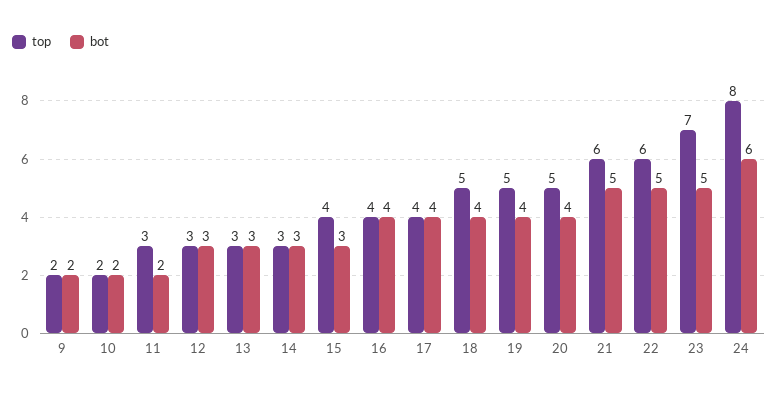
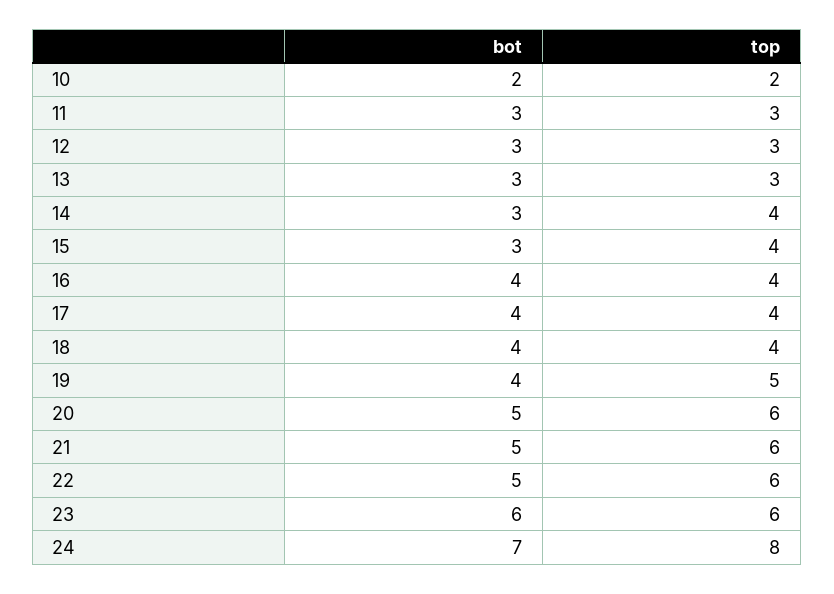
  {
    "top": {
-     "9": 2,
      "10": 2,
      "11": 3,
      "12": 3,
      "13": 3,
-     "14": 3,
+     "14": 4,
      "15": 4,
      "16": 4,
      "17": 4,
-     "18": 5,
+     "18": 4,
      "19": 5,
-     "20": 5,
+     "20": 6,
      "21": 6,
      "22": 6,
-     "23": 7,
+     "23": 6,
      "24": 8
    },
    "bot": {
-     "9": 2,
      "10": 2,
-     "11": 2,
+     "11": 3,
      "12": 3,
      "13": 3,
      "14": 3,
      "15": 3,
      "16": 4,
      "17": 4,
      "18": 4,
      "19": 4,
-     "20": 4,
+     "20": 5,
      "21": 5,
      "22": 5,
-     "23": 5,
+     "23": 6,
-     "24": 6
+     "24": 7
    }
  }

